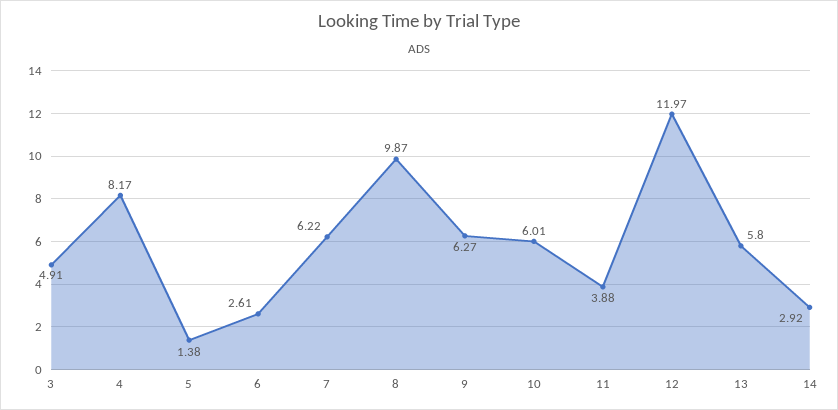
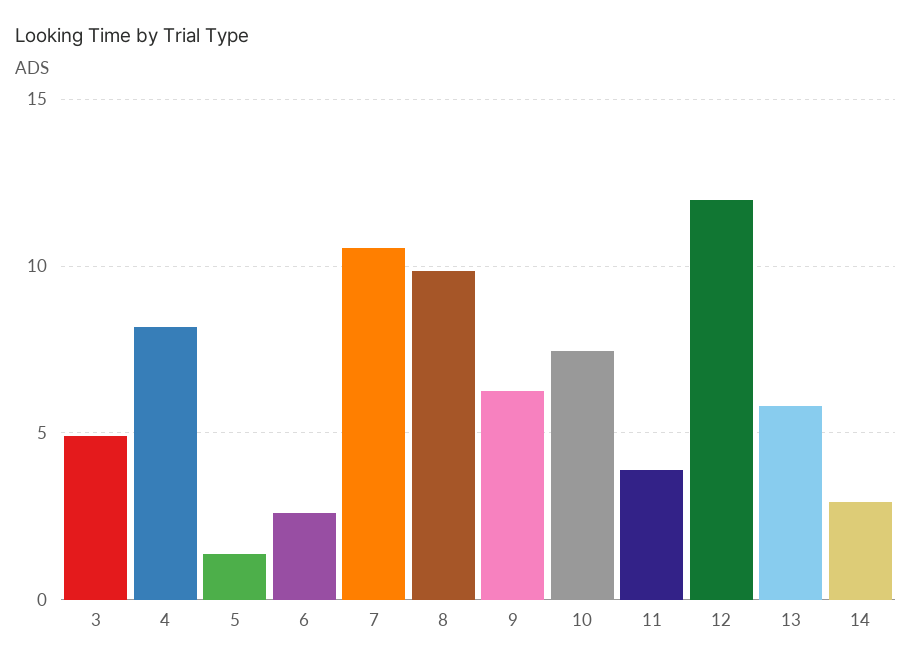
  {
    "3": 4.91,
    "4": 8.17,
    "5": 1.38,
    "6": 2.61,
-   "7": 6.22,
+   "7": 10.5,
    "8": 9.87,
    "9": 6.27,
-   "10": 6.01,
+   "10": 7.5,
    "11": 3.88,
    "12": 11.97,
    "13": 5.8,
    "14": 2.92
  }

